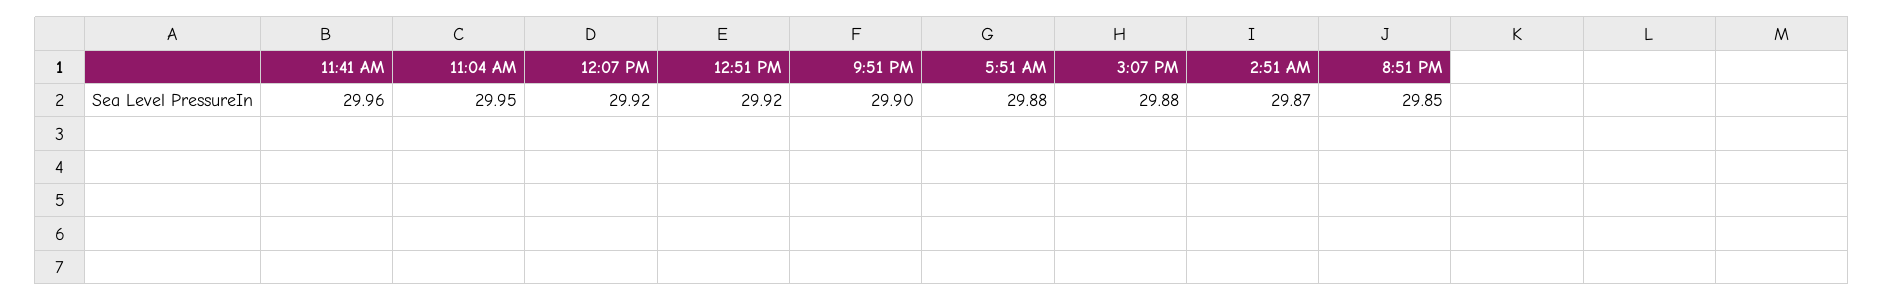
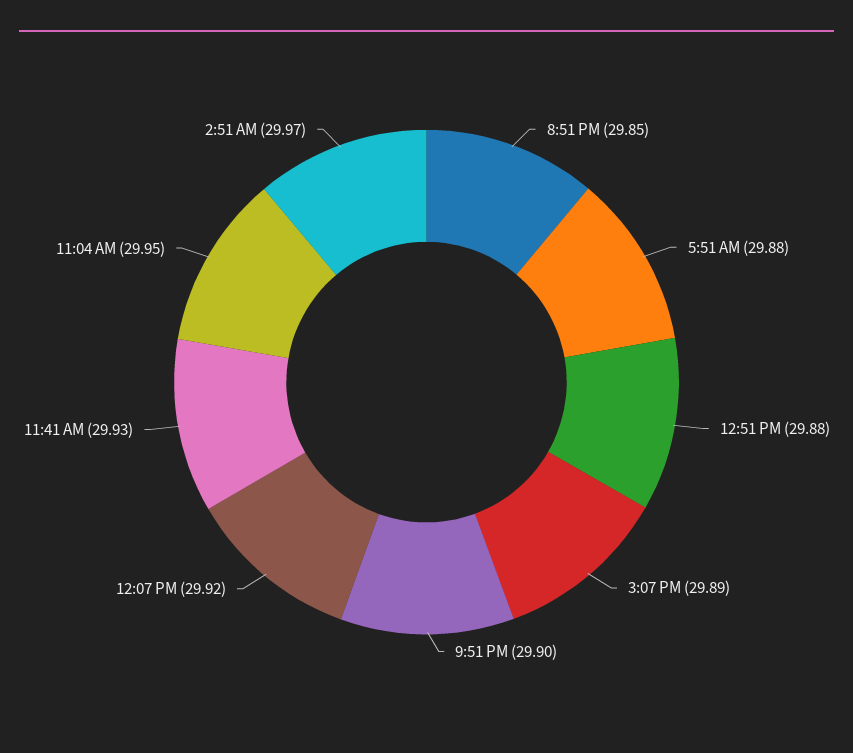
  {
-   "11:41 AM": 29.96,
+   "11:41 AM": 29.93,
    "11:04 AM": 29.95,
    "12:07 PM": 29.92,
-   "12:51 PM": 29.92,
+   "12:51 PM": 29.88,
    "9:51 PM": 29.9,
    "5:51 AM": 29.88,
-   "3:07 PM": 29.88,
+   "3:07 PM": 29.89,
-   "2:51 AM": 29.87,
+   "2:51 AM": 29.97,
    "8:51 PM": 29.85
  }

